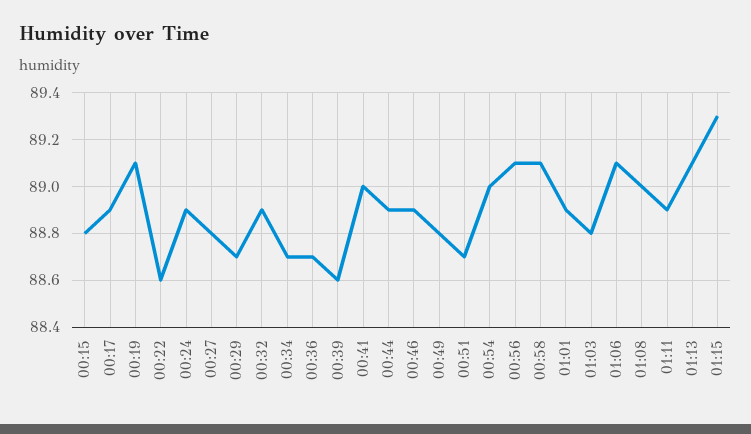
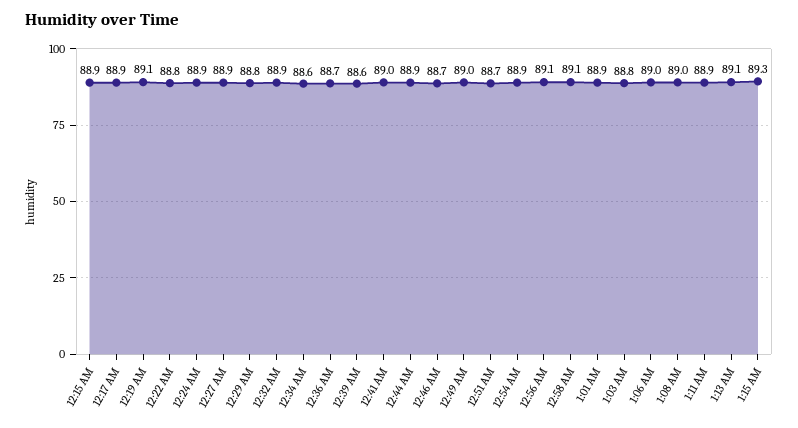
  {
-   "00:15": 88.8,
+   "00:15": 88.9,
    "00:17": 88.9,
    "00:19": 89.1,
-   "00:22": 88.6,
+   "00:22": 88.8,
    "00:24": 88.9,
-   "00:27": 88.8,
+   "00:27": 88.9,
-   "00:29": 88.7,
+   "00:29": 88.8,
    "00:32": 88.9,
-   "00:34": 88.7,
+   "00:34": 88.6,
    "00:36": 88.7,
    "00:39": 88.6,
    "00:41": 89,
    "00:44": 88.9,
-   "00:46": 88.9,
+   "00:46": 88.7,
-   "00:49": 88.8,
+   "00:49": 89,
    "00:51": 88.7,
-   "00:54": 89,
+   "00:54": 88.9,
    "00:56": 89.1,
    "00:58": 89.1,
    "01:01": 88.9,
    "01:03": 88.8,
-   "01:06": 89.1,
+   "01:06": 89,
    "01:08": 89,
    "01:11": 88.9,
    "01:13": 89.1,
    "01:15": 89.3
  }

